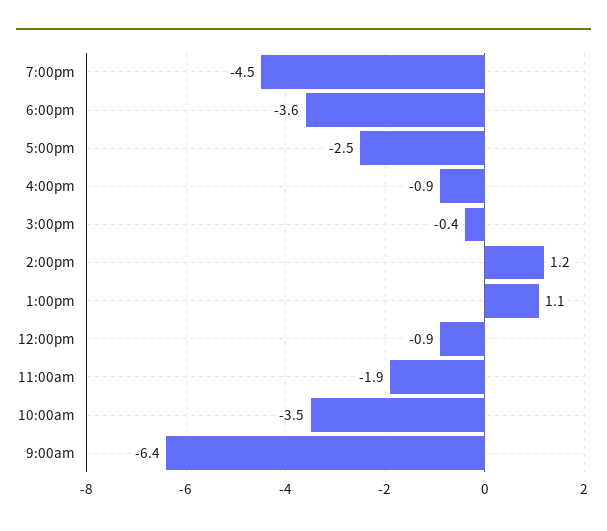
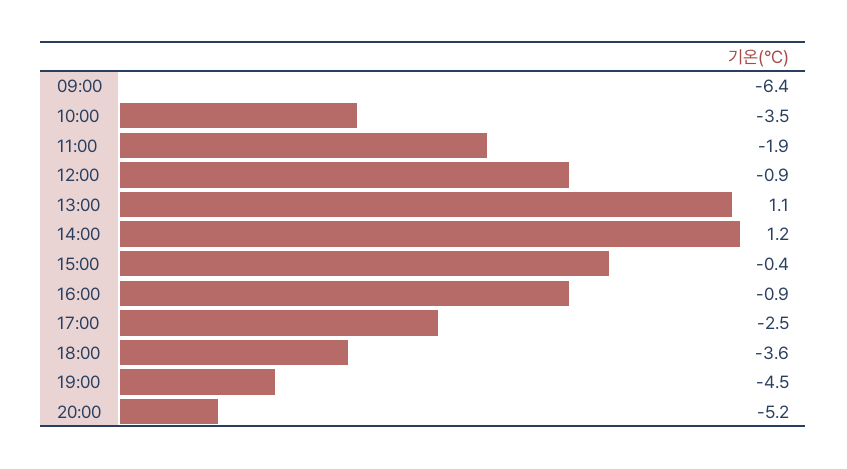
  {
    "7:00pm": -4.5,
    "6:00pm": -3.6,
    "5:00pm": -2.5,
    "4:00pm": -0.9,
    "3:00pm": -0.4,
    "2:00pm": 1.2,
    "1:00pm": 1.1,
    "12:00pm": -0.9,
    "11:00am": -1.9,
    "10:00am": -3.5,
-   "9:00am": -6.4
+   "9:00am": -6.4,
+   "20:00": -5.2
  }

